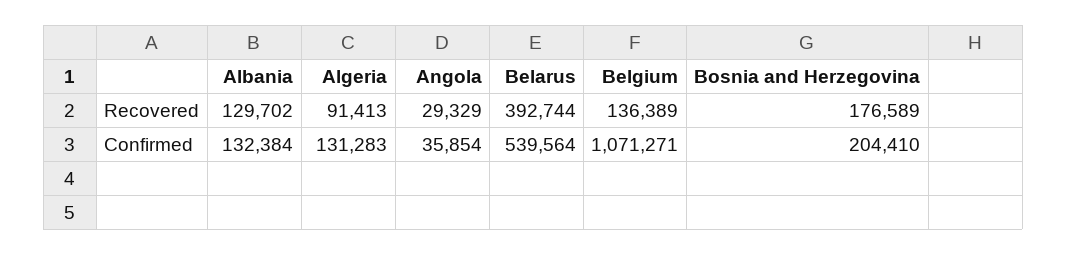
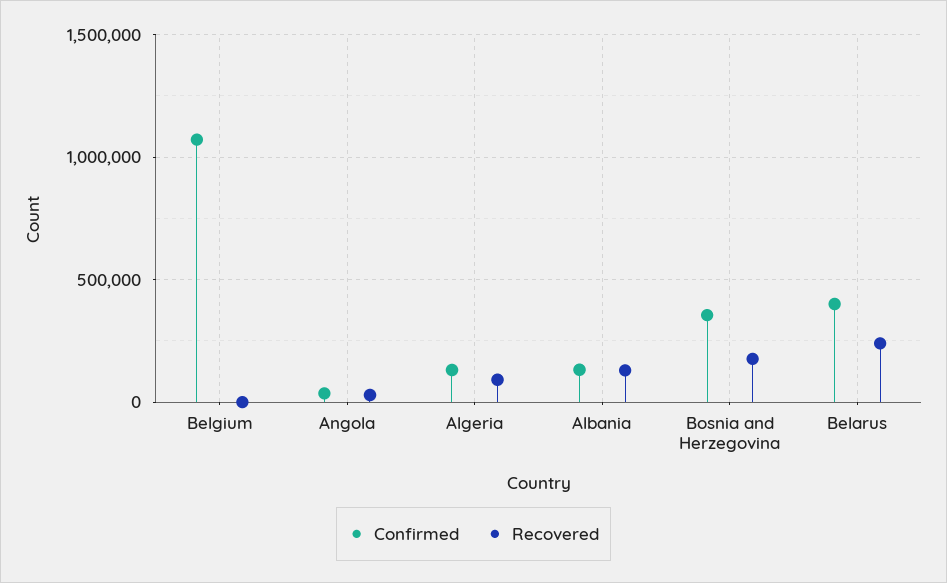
  {
    "Recovered": {
      "Albania": 129702,
      "Algeria": 91413,
      "Angola": 29329,
-     "Belarus": 392744,
+     "Belarus": 250000,
-     "Belgium": 136389,
+     "Belgium": 0,
      "Bosnia and Herzegovina": 176589
    },
    "Confirmed": {
      "Albania": 132384,
      "Algeria": 131283,
      "Angola": 35854,
-     "Belarus": 539564,
+     "Belarus": 400000,
      "Belgium": 1071271,
-     "Bosnia and Herzegovina": 204410
+     "Bosnia and Herzegovina": 350000
    }
  }

